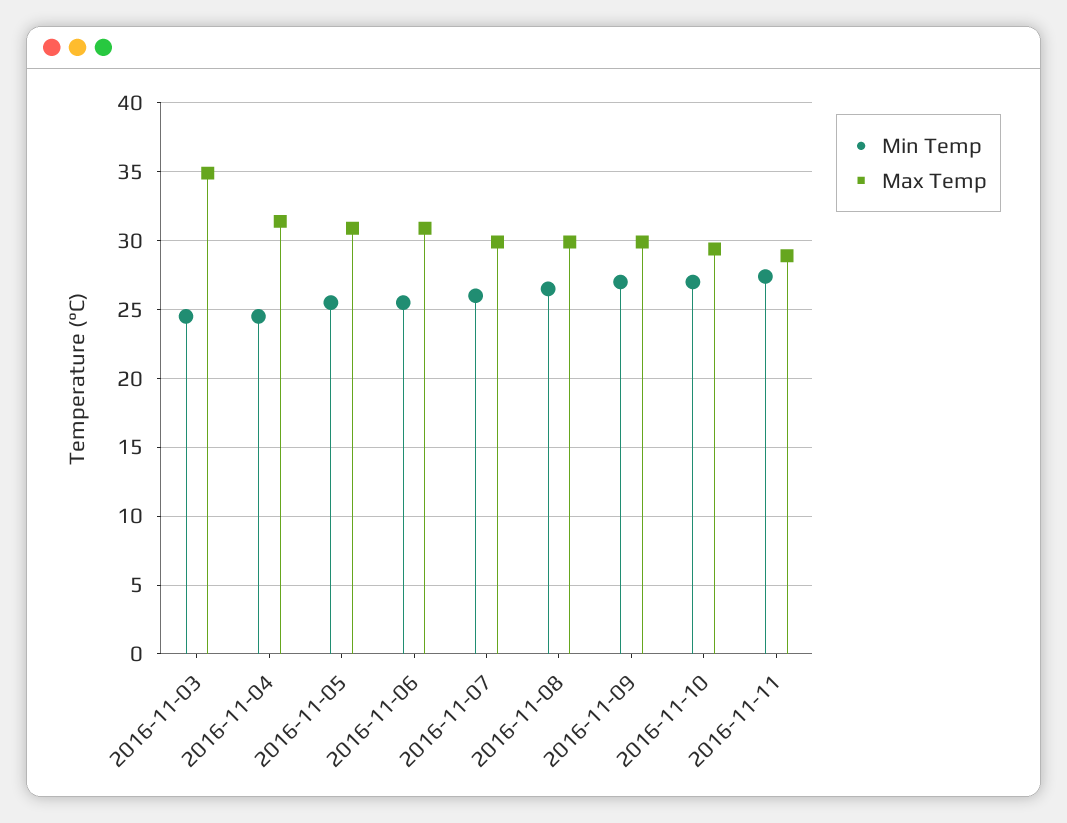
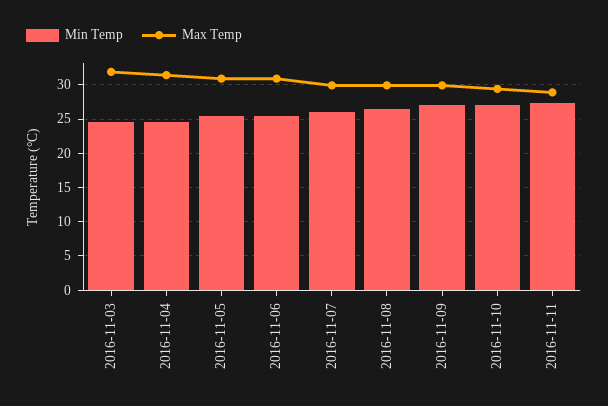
  {
    "Min Temp": {
      "2016-11-03": 24.5,
      "2016-11-04": 24.5,
      "2016-11-05": 25.5,
      "2016-11-06": 25.5,
      "2016-11-07": 26,
      "2016-11-08": 26.5,
      "2016-11-09": 27,
      "2016-11-10": 27,
      "2016-11-11": 27.5
    },
    "Max Temp": {
-     "2016-11-03": 35,
+     "2016-11-03": 32,
      "2016-11-04": 31.5,
      "2016-11-05": 31,
      "2016-11-06": 31,
      "2016-11-07": 30,
      "2016-11-08": 30,
      "2016-11-09": 30,
      "2016-11-10": 29.5,
      "2016-11-11": 29
    }
  }

